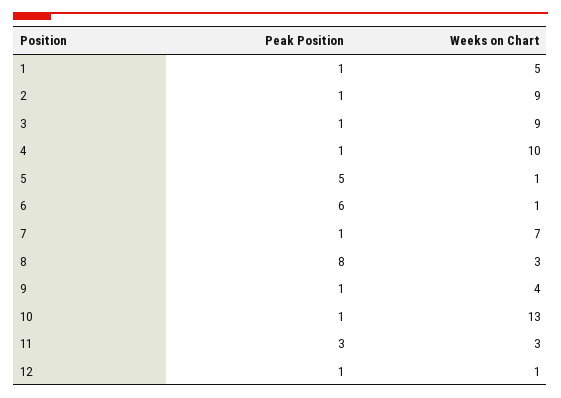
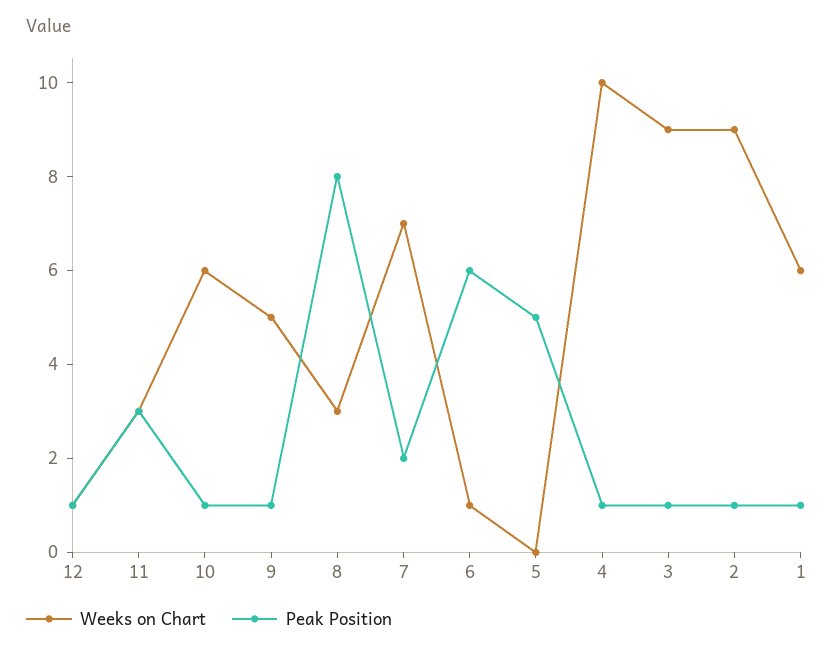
  {
    "Peak Position": {
      "1": 1,
      "2": 1,
      "3": 1,
      "4": 1,
      "5": 5,
      "6": 6,
-     "7": 1,
+     "7": 2,
      "8": 8,
      "9": 1,
      "10": 1,
      "11": 3,
      "12": 1
    },
    "Weeks on Chart": {
-     "1": 5,
+     "1": 6,
      "2": 9,
      "3": 9,
      "4": 10,
-     "5": 1,
+     "5": 0,
      "6": 1,
      "7": 7,
      "8": 3,
-     "9": 4,
+     "9": 5,
-     "10": 13,
+     "10": 6,
      "11": 3,
      "12": 1
    }
  }

